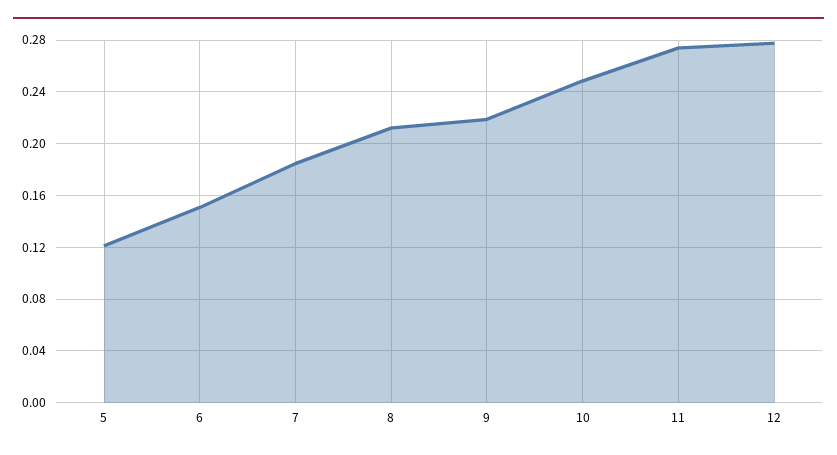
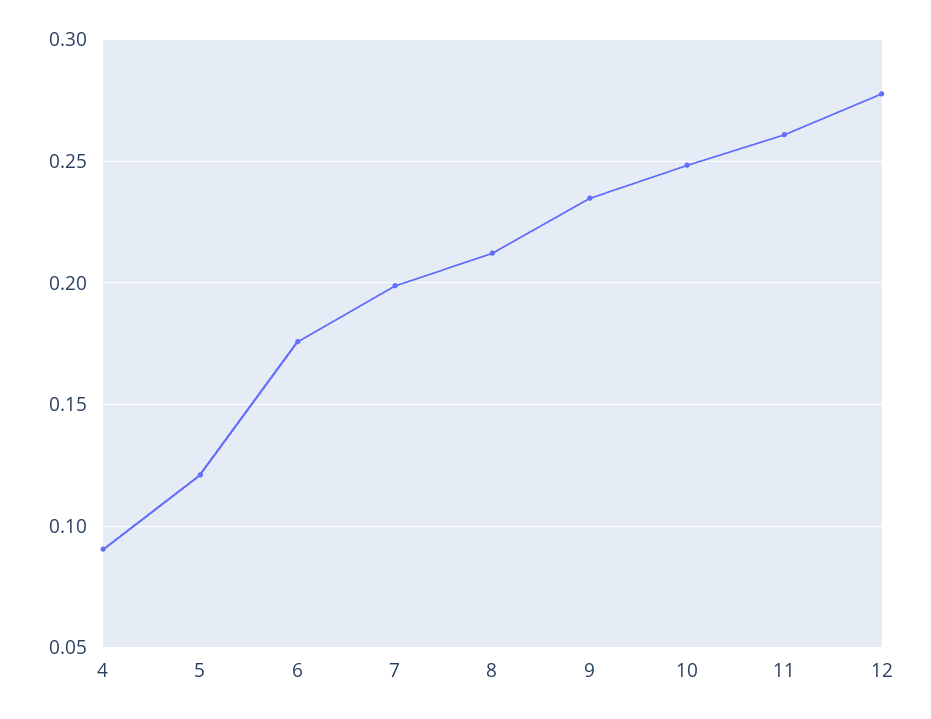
  {
    "5": 0.12,
-   "6": 0.15,
+   "6": 0.175,
-   "7": 0.185,
+   "7": 0.2,
    "8": 0.21,
-   "9": 0.22,
+   "9": 0.235,
    "10": 0.25,
-   "11": 0.275,
+   "11": 0.26,
-   "12": 0.28
+   "12": 0.28,
+   "4": 0.09
  }

